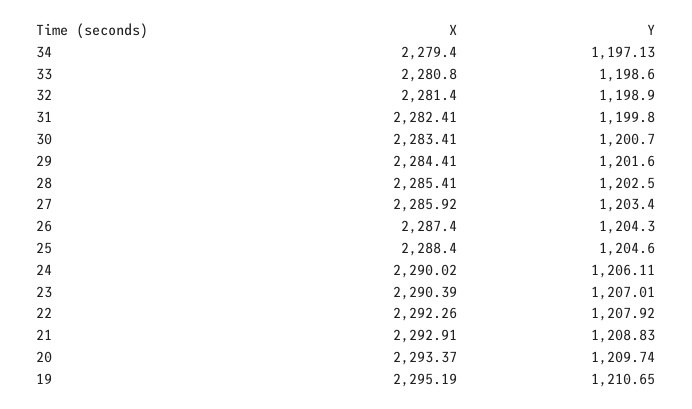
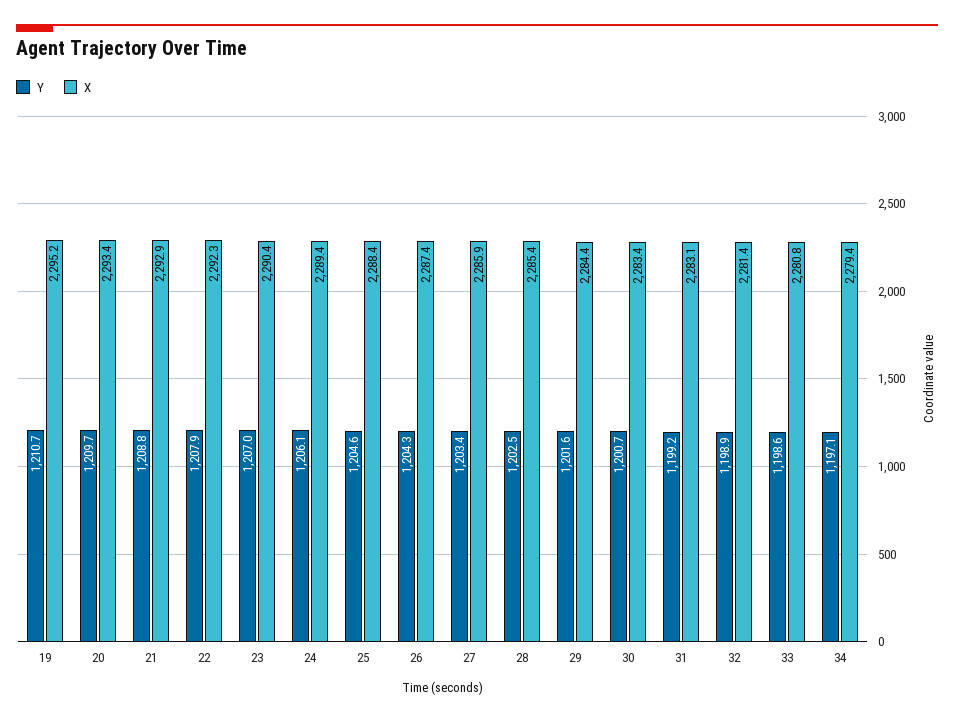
  {
    "X": {
      "34": 2279.4,
      "33": 2280.8,
      "32": 2281.4,
-     "31": 2282.41,
+     "31": 2283.1,
      "30": 2283.41,
      "29": 2284.41,
      "28": 2285.41,
      "27": 2285.92,
      "26": 2287.4,
      "25": 2288.4,
-     "24": 2290.02,
+     "24": 2289.4,
      "23": 2290.39,
      "22": 2292.26,
      "21": 2292.91,
      "20": 2293.37,
      "19": 2295.19
    },
    "Y": {
      "34": 1197.13,
      "33": 1198.6,
      "32": 1198.9,
-     "31": 1199.8,
+     "31": 1199.2,
      "30": 1200.7,
      "29": 1201.6,
      "28": 1202.5,
      "27": 1203.4,
      "26": 1204.3,
      "25": 1204.6,
      "24": 1206.11,
      "23": 1207.01,
      "22": 1207.92,
      "21": 1208.83,
      "20": 1209.74,
      "19": 1210.65
    }
  }

